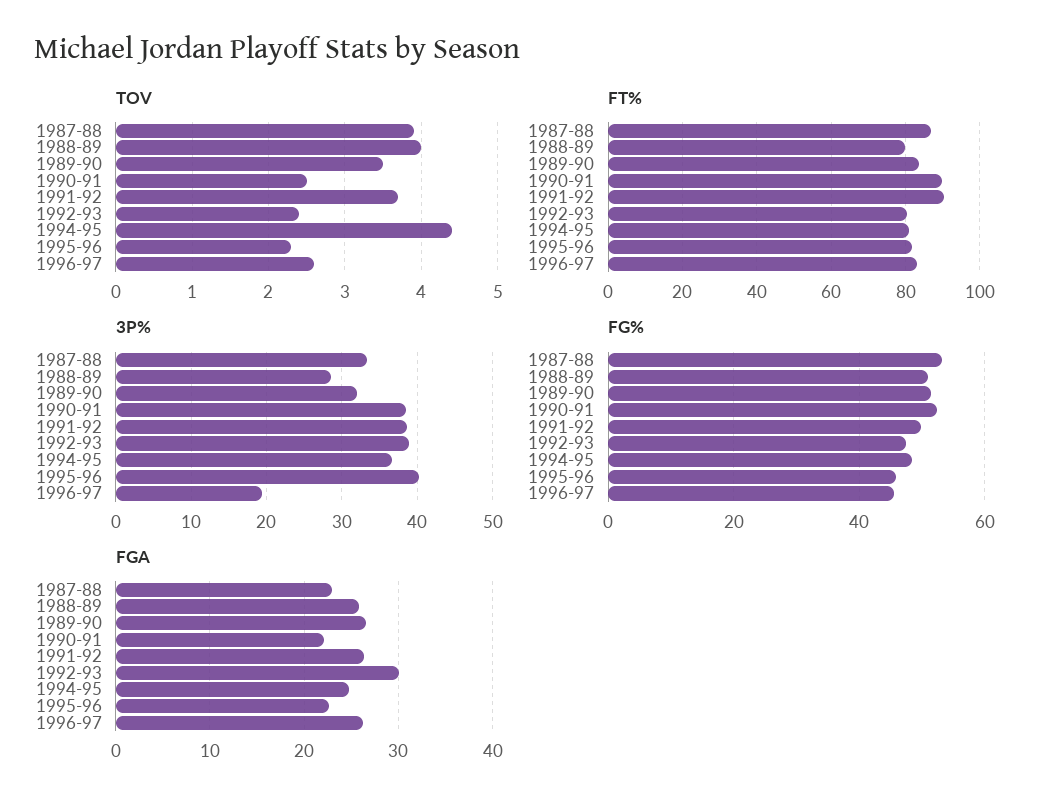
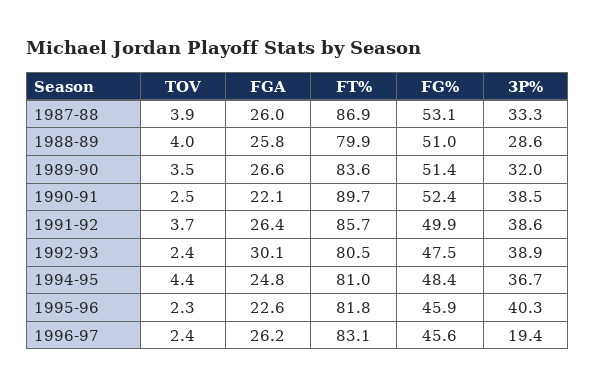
  {
    "TOV": {
      "1987-88": 3.9,
      "1988-89": 4,
      "1989-90": 3.5,
      "1990-91": 2.5,
      "1991-92": 3.7,
      "1992-93": 2.4,
      "1994-95": 4.4,
      "1995-96": 2.3,
-     "1996-97": 2.6
+     "1996-97": 2.4
    },
    "FT%": {
      "1987-88": 86.9,
      "1988-89": 79.9,
      "1989-90": 83.6,
      "1990-91": 89.7,
-     "1991-92": 90,
+     "1991-92": 85.7,
      "1992-93": 80.5,
      "1994-95": 81,
      "1995-96": 81.8,
      "1996-97": 83.1
    },
    "3P%": {
      "1987-88": 33.3,
      "1988-89": 28.6,
      "1989-90": 32,
      "1990-91": 38.5,
      "1991-92": 38.6,
      "1992-93": 38.9,
      "1994-95": 36.7,
      "1995-96": 40.3,
      "1996-97": 19.4
    },
    "FG%": {
      "1987-88": 53.1,
      "1988-89": 51,
      "1989-90": 51.4,
      "1990-91": 52.4,
      "1991-92": 49.9,
      "1992-93": 47.5,
      "1994-95": 48.4,
      "1995-96": 45.9,
      "1996-97": 45.6
    },
    "FGA": {
-     "1987-88": 23,
+     "1987-88": 26,
      "1988-89": 25.8,
      "1989-90": 26.6,
      "1990-91": 22.1,
      "1991-92": 26.4,
      "1992-93": 30.1,
      "1994-95": 24.8,
      "1995-96": 22.6,
      "1996-97": 26.2
    }
  }

